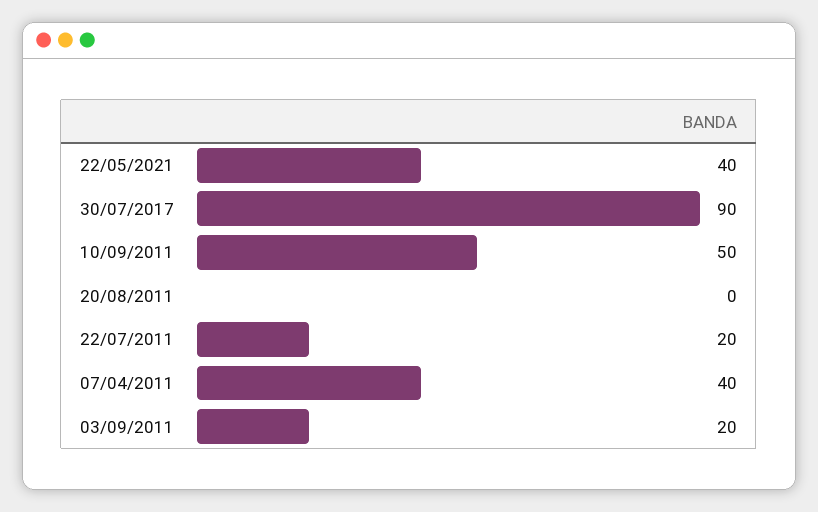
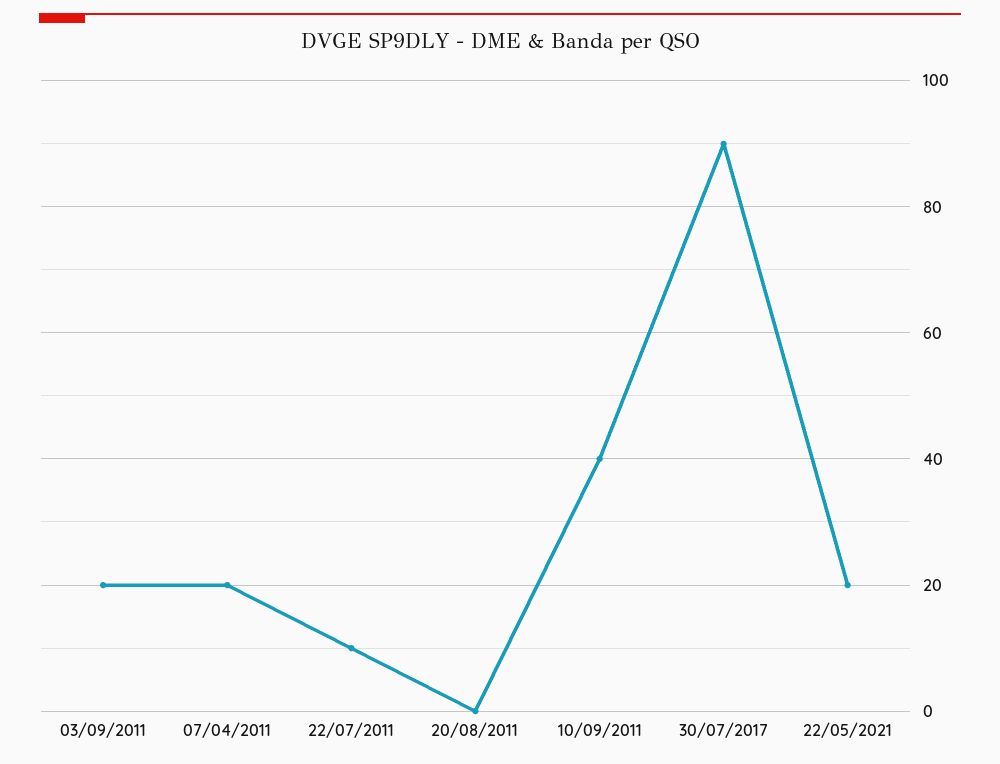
  {
-   "22/05/2021": 40,
+   "22/05/2021": 20,
    "30/07/2017": 90,
-   "10/09/2011": 50,
+   "10/09/2011": 40,
    "20/08/2011": 0,
-   "22/07/2011": 20,
+   "22/07/2011": 10,
-   "07/04/2011": 40,
+   "07/04/2011": 20,
    "03/09/2011": 20
  }

